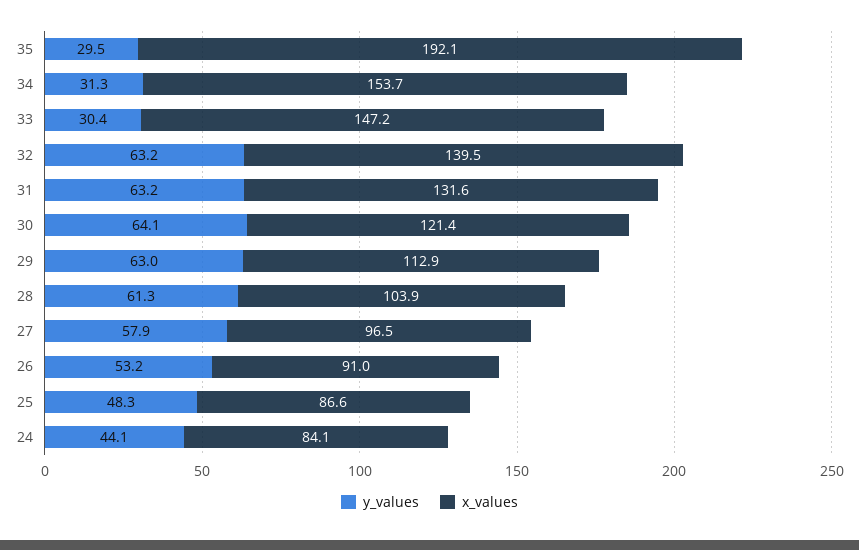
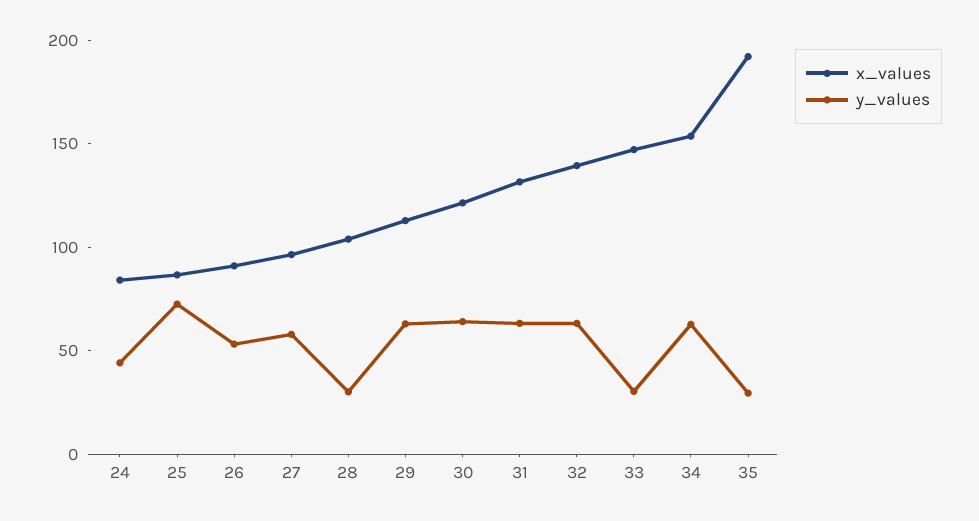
  {
    "y_values": {
      "35": 29.5,
-     "34": 31.3,
+     "34": 60,
      "33": 30.4,
      "32": 63.2,
      "31": 63.2,
      "30": 64.1,
      "29": 63,
-     "28": 61.3,
+     "28": 30,
      "27": 57.9,
      "26": 53.2,
-     "25": 48.3,
+     "25": 70,
      "24": 44.1
    },
    "x_values": {
      "35": 192.1,
      "34": 153.7,
      "33": 147.2,
      "32": 139.5,
      "31": 131.6,
      "30": 121.4,
      "29": 112.9,
      "28": 103.9,
      "27": 96.5,
      "26": 91,
      "25": 86.6,
      "24": 84.1
    }
  }

